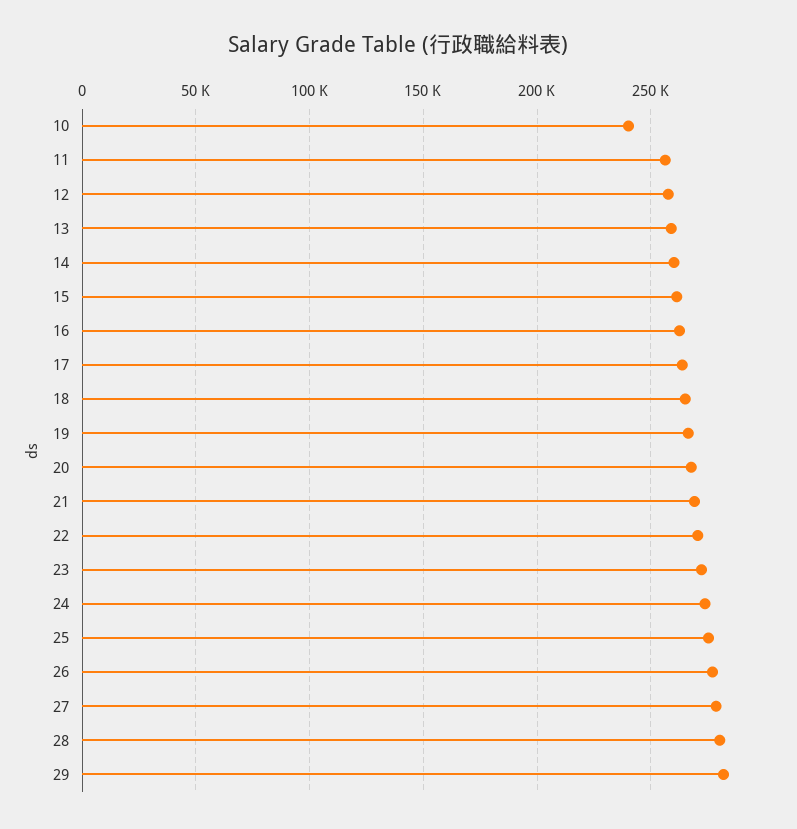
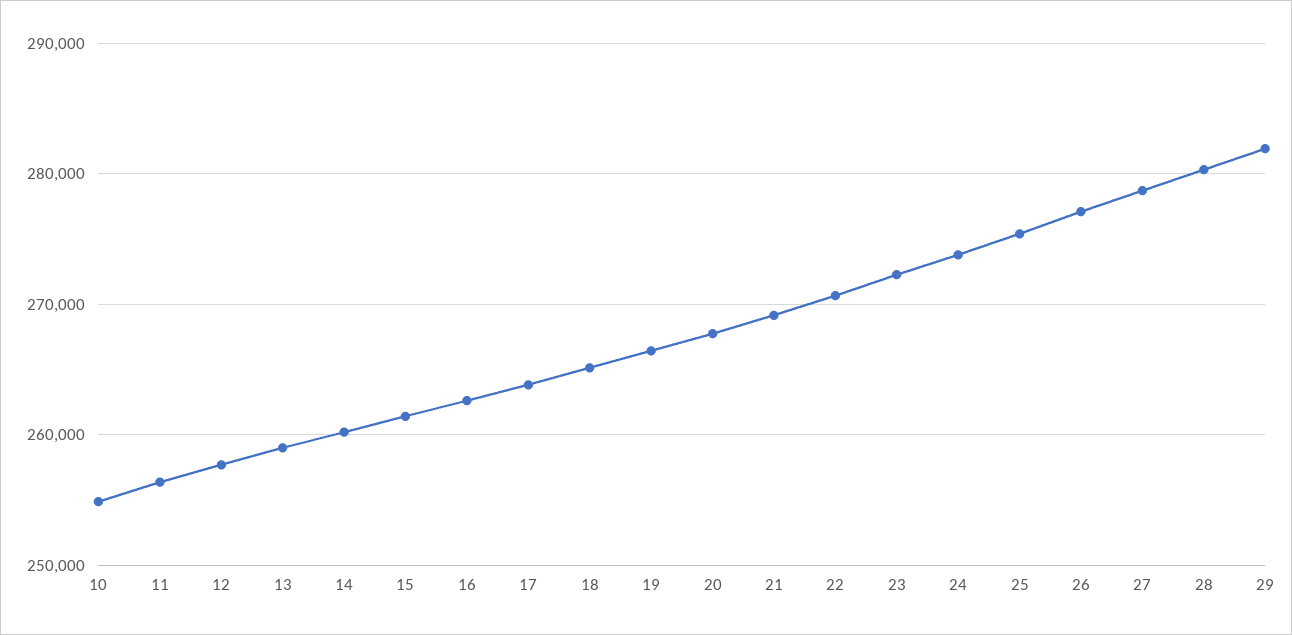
  {
-   "10": 240000,
+   "10": 255000,
    "11": 256000,
    "12": 258000,
    "13": 259000,
    "14": 260000,
    "15": 261000,
    "16": 263000,
    "17": 264000,
    "18": 265000,
    "19": 266000,
    "20": 268000,
    "21": 269000,
    "22": 271000,
    "23": 272000,
    "24": 274000,
    "25": 275000,
    "26": 277000,
    "27": 279000,
    "28": 280000,
    "29": 282000
  }

